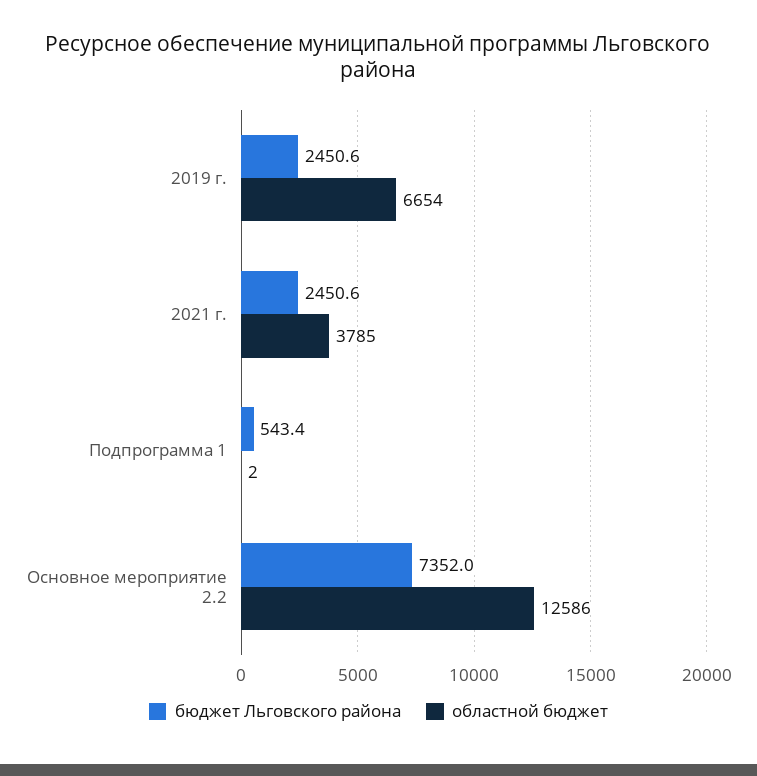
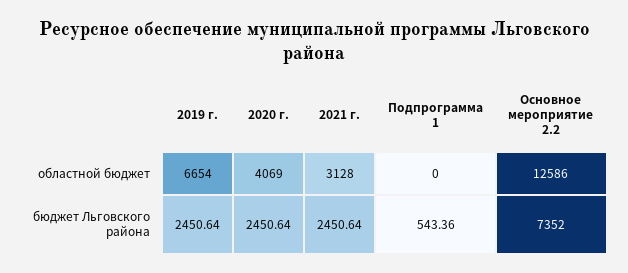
  {
    "бюджет Льговского района": {
      "2019 г.": 2450.64,
      "2021 г.": 2450.64,
      "Подпрограмма 1": 543.36,
-     "Основное мероприятие 2.2": 7352
+     "Основное мероприятие 2.2": 7352,
+     "2020 г.": 2450.64
    },
    "областной бюджет": {
      "2019 г.": 6654,
-     "2021 г.": 3785,
+     "2021 г.": 3128,
-     "Подпрограмма 1": 2,
+     "Подпрограмма 1": 0,
-     "Основное мероприятие 2.2": 12586
+     "Основное мероприятие 2.2": 12586,
+     "2020 г.": 4069
    }
  }

